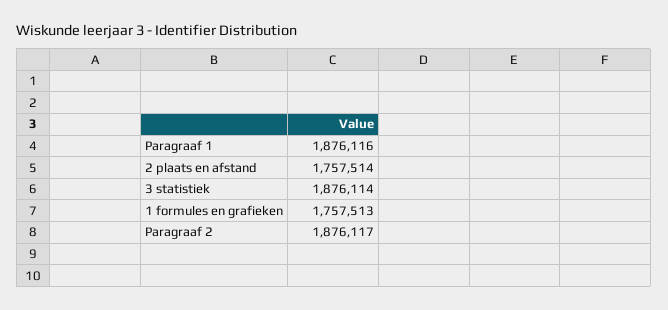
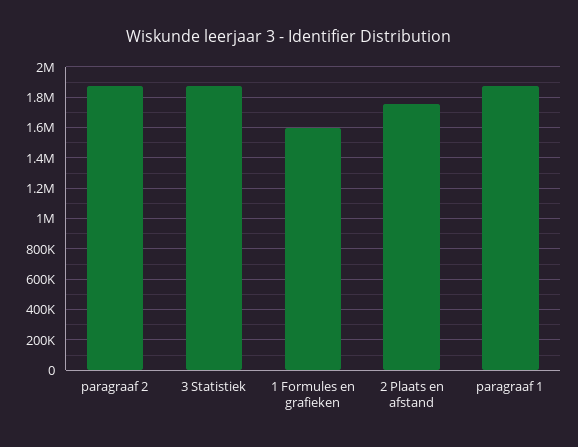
  {
    "Paragraaf 1": 1876116,
    "2 plaats en afstand": 1757514,
    "3 statistiek": 1876114,
-   "1 formules en grafieken": 1757513,
+   "1 formules en grafieken": 1600000,
    "Paragraaf 2": 1876117
  }

